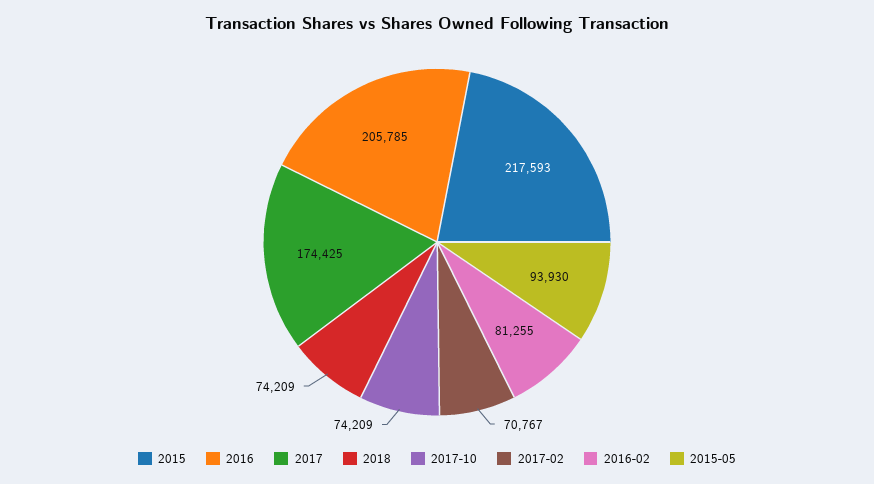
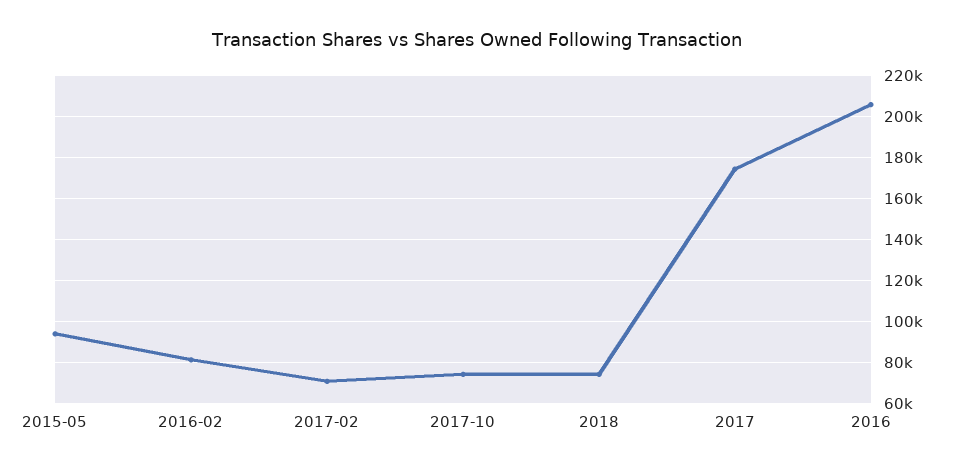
  {
-   "2015": 217593,
    "2016": 205785,
    "2017": 174425,
    "2018": 74209,
    "2017-10": 74209,
    "2017-02": 70767,
    "2016-02": 81255,
    "2015-05": 93930
  }

